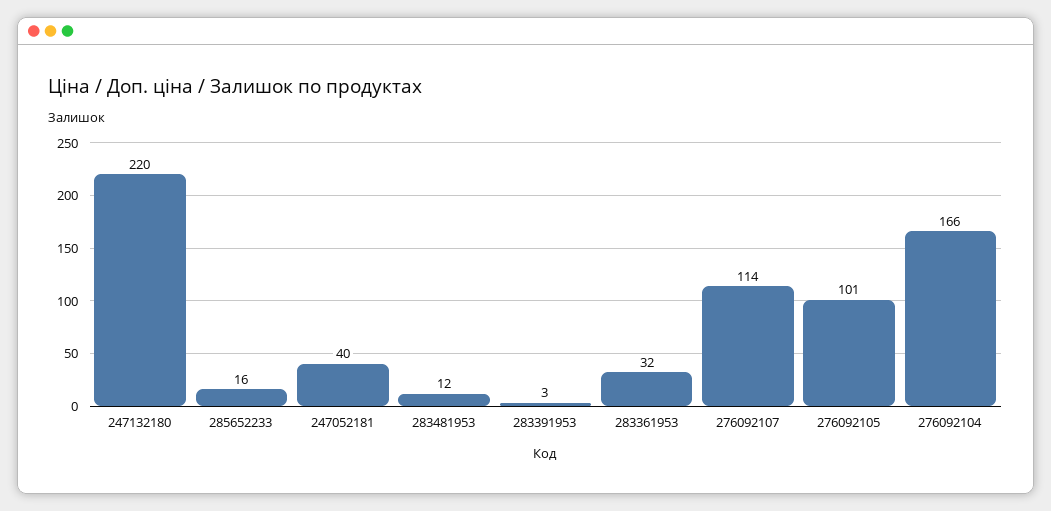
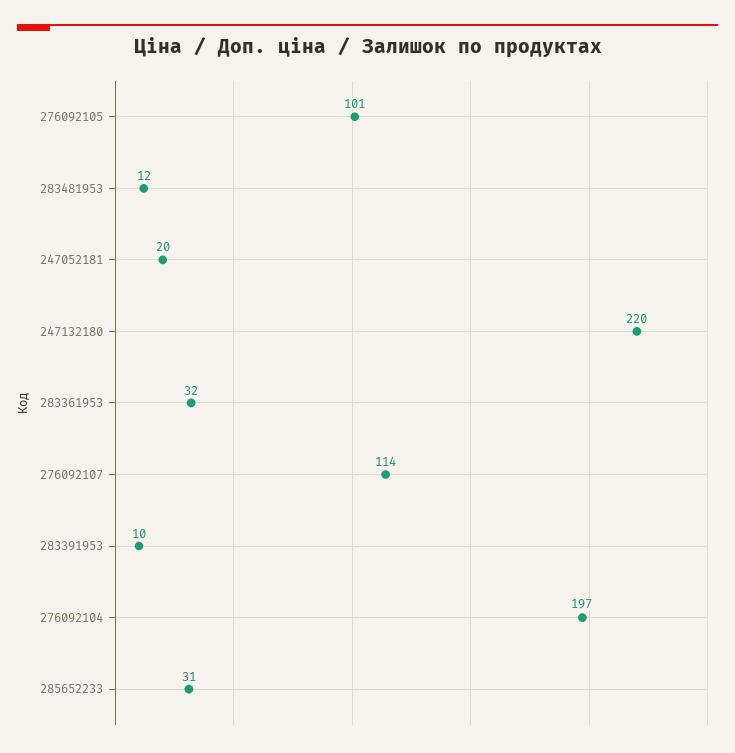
  {
    "247132180": 220,
-   "285652233": 16,
+   "285652233": 31,
-   "247052181": 40,
+   "247052181": 20,
    "283481953": 12,
-   "283391953": 3,
+   "283391953": 10,
    "283361953": 32,
    "276092107": 114,
    "276092105": 101,
-   "276092104": 166
+   "276092104": 197
  }

